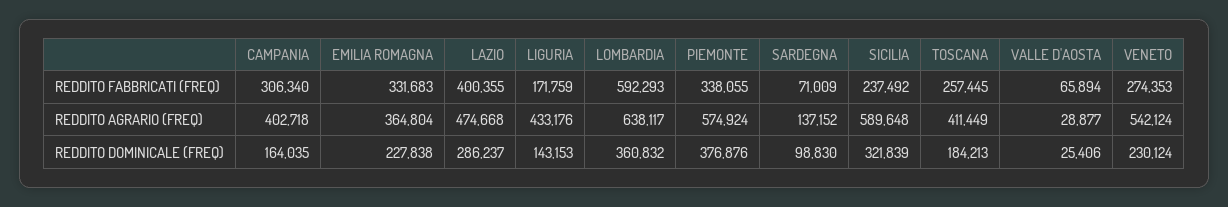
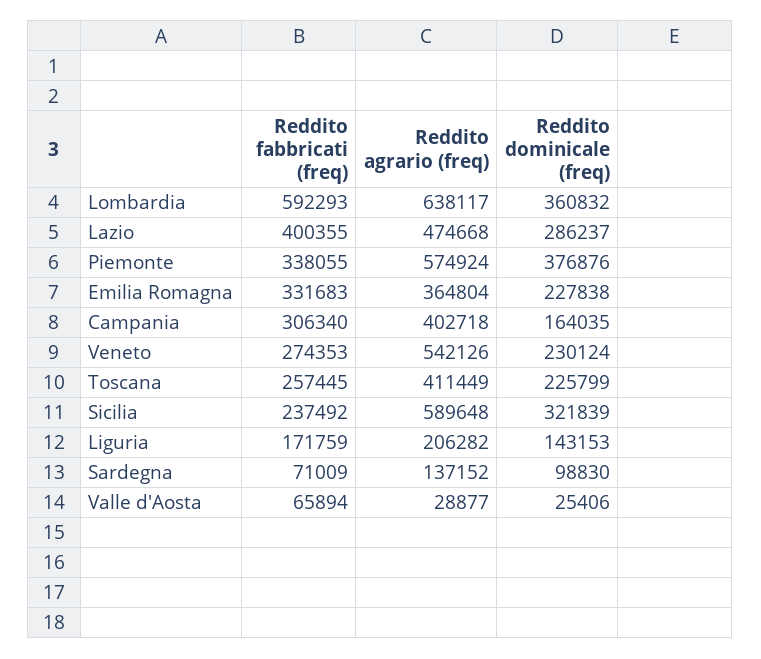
  {
    "CAMPANIA": {
      "REDDITO FABBRICATI (FREQ)": 306340,
      "REDDITO AGRARIO (FREQ)": 402718,
      "REDDITO DOMINICALE (FREQ)": 164035
    },
    "EMILIA ROMAGNA": {
      "REDDITO FABBRICATI (FREQ)": 331683,
      "REDDITO AGRARIO (FREQ)": 364804,
      "REDDITO DOMINICALE (FREQ)": 227838
    },
    "LAZIO": {
      "REDDITO FABBRICATI (FREQ)": 400355,
      "REDDITO AGRARIO (FREQ)": 474668,
      "REDDITO DOMINICALE (FREQ)": 286237
    },
    "LIGURIA": {
      "REDDITO FABBRICATI (FREQ)": 171759,
-     "REDDITO AGRARIO (FREQ)": 433176,
+     "REDDITO AGRARIO (FREQ)": 206282,
      "REDDITO DOMINICALE (FREQ)": 143153
    },
    "LOMBARDIA": {
      "REDDITO FABBRICATI (FREQ)": 592293,
      "REDDITO AGRARIO (FREQ)": 638117,
      "REDDITO DOMINICALE (FREQ)": 360832
    },
    "PIEMONTE": {
      "REDDITO FABBRICATI (FREQ)": 338055,
      "REDDITO AGRARIO (FREQ)": 574924,
      "REDDITO DOMINICALE (FREQ)": 376876
    },
    "SARDEGNA": {
      "REDDITO FABBRICATI (FREQ)": 71009,
      "REDDITO AGRARIO (FREQ)": 137152,
      "REDDITO DOMINICALE (FREQ)": 98830
    },
    "SICILIA": {
      "REDDITO FABBRICATI (FREQ)": 237492,
      "REDDITO AGRARIO (FREQ)": 589648,
      "REDDITO DOMINICALE (FREQ)": 321839
    },
    "TOSCANA": {
      "REDDITO FABBRICATI (FREQ)": 257445,
      "REDDITO AGRARIO (FREQ)": 411449,
-     "REDDITO DOMINICALE (FREQ)": 184213
+     "REDDITO DOMINICALE (FREQ)": 225799
    },
    "VALLE D'AOSTA": {
      "REDDITO FABBRICATI (FREQ)": 65894,
      "REDDITO AGRARIO (FREQ)": 28877,
      "REDDITO DOMINICALE (FREQ)": 25406
    },
    "VENETO": {
      "REDDITO FABBRICATI (FREQ)": 274353,
-     "REDDITO AGRARIO (FREQ)": 542124,
+     "REDDITO AGRARIO (FREQ)": 542126,
      "REDDITO DOMINICALE (FREQ)": 230124
    }
  }

